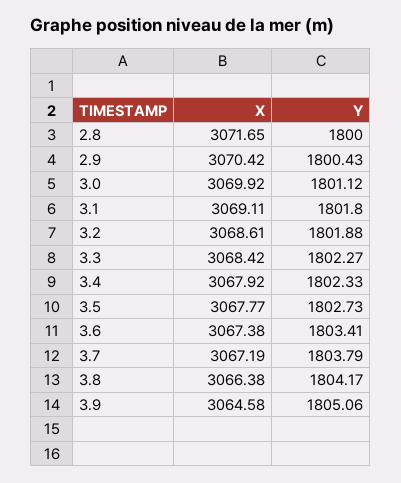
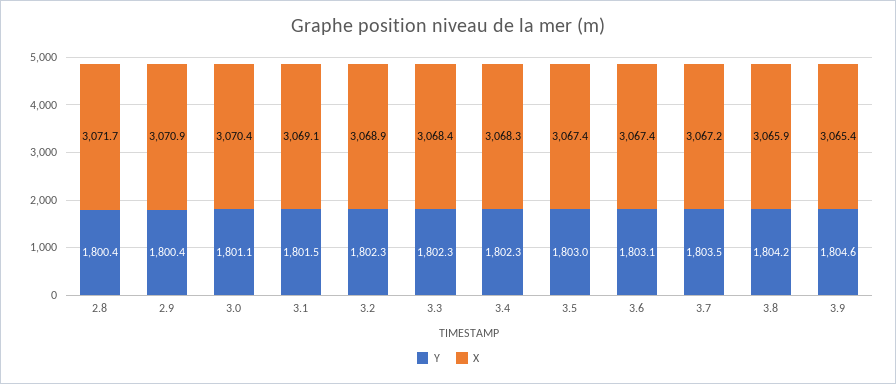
  {
    "X": {
      "2.8": 3071.65,
-     "2.9": 3070.42,
+     "2.9": 3070.9,
-     "3.0": 3069.92,
+     "3.0": 3070.4,
      "3.1": 3069.11,
-     "3.2": 3068.61,
+     "3.2": 3068.9,
      "3.3": 3068.42,
-     "3.4": 3067.92,
+     "3.4": 3068.3,
-     "3.5": 3067.77,
+     "3.5": 3067.4,
      "3.6": 3067.38,
      "3.7": 3067.19,
-     "3.8": 3066.38,
+     "3.8": 3065.9,
-     "3.9": 3064.58
+     "3.9": 3065.4
    },
    "Y": {
-     "2.8": 1800,
+     "2.8": 1800.4,
      "2.9": 1800.43,
      "3.0": 1801.12,
-     "3.1": 1801.8,
+     "3.1": 1801.5,
-     "3.2": 1801.88,
+     "3.2": 1802.3,
      "3.3": 1802.27,
      "3.4": 1802.33,
-     "3.5": 1802.73,
+     "3.5": 1803,
-     "3.6": 1803.41,
+     "3.6": 1803.1,
-     "3.7": 1803.79,
+     "3.7": 1803.5,
      "3.8": 1804.17,
-     "3.9": 1805.06
+     "3.9": 1804.6
    }
  }

